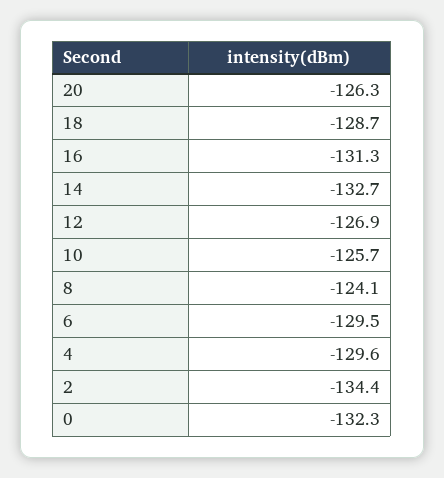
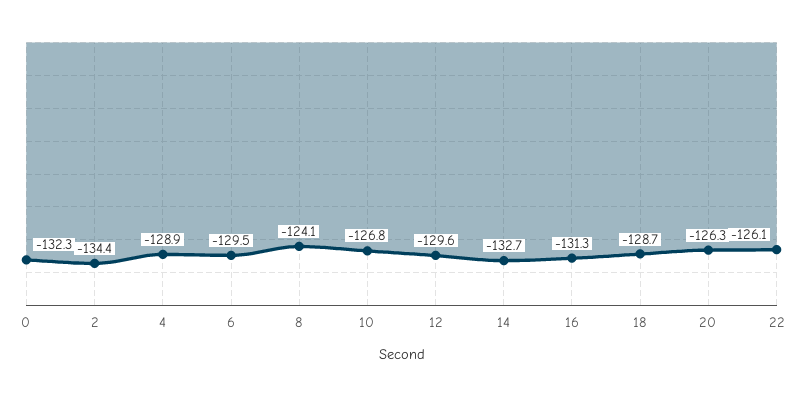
  {
    "20": -126.3,
    "18": -128.7,
    "16": -131.3,
    "14": -132.7,
-   "12": -126.9,
+   "12": -129.6,
-   "10": -125.7,
+   "10": -126.8,
    "8": -124.1,
    "6": -129.5,
-   "4": -129.6,
+   "4": -128.9,
    "2": -134.4,
-   "0": -132.3
+   "0": -132.3,
+   "22": -126.1
  }

